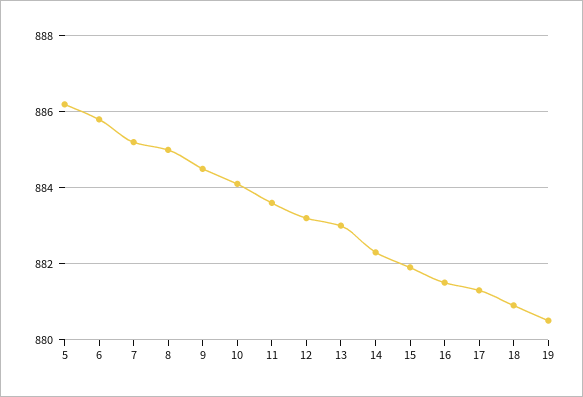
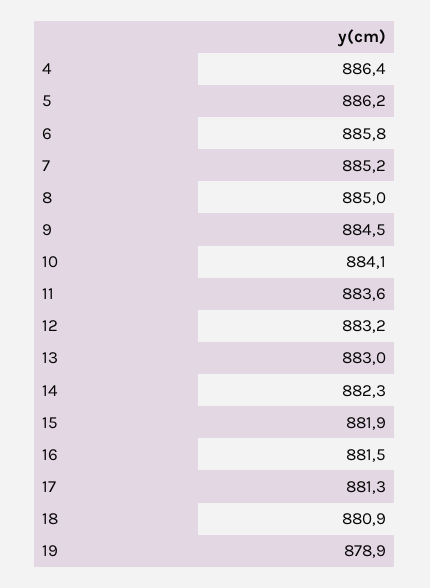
  {
    "5": 886.2,
    "6": 885.8,
    "7": 885.2,
    "8": 885,
    "9": 884.5,
    "10": 884.1,
    "11": 883.6,
    "12": 883.2,
    "13": 883,
    "14": 882.3,
    "15": 881.9,
    "16": 881.5,
    "17": 881.3,
    "18": 880.9,
-   "19": 880.5
+   "19": 878.9,
+   "4": 886.4
  }

